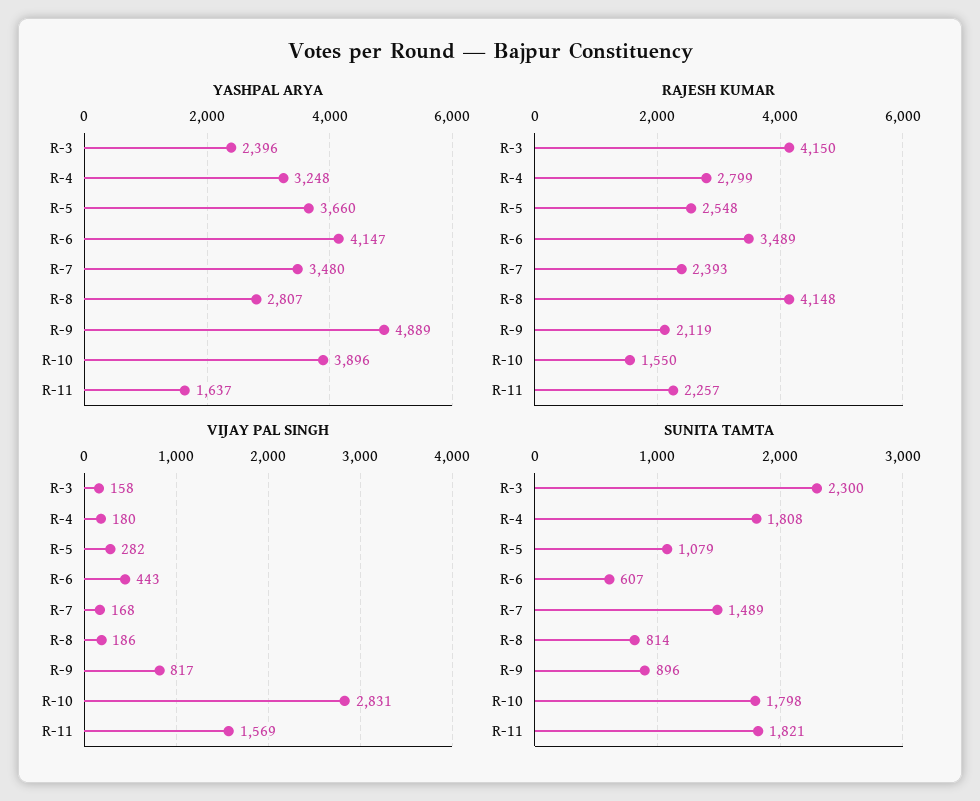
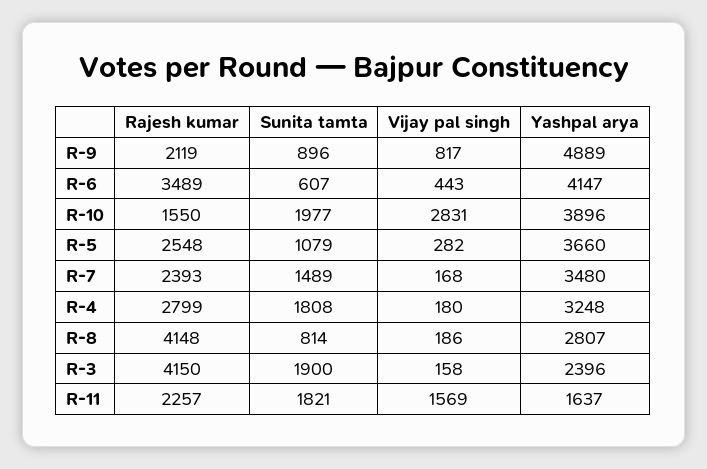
  {
    "YASHPAL ARYA": {
      "R-3": 2396,
      "R-4": 3248,
      "R-5": 3660,
      "R-6": 4147,
      "R-7": 3480,
      "R-8": 2807,
      "R-9": 4889,
      "R-10": 3896,
      "R-11": 1637
    },
    "RAJESH KUMAR": {
      "R-3": 4150,
      "R-4": 2799,
      "R-5": 2548,
      "R-6": 3489,
      "R-7": 2393,
      "R-8": 4148,
      "R-9": 2119,
      "R-10": 1550,
      "R-11": 2257
    },
    "VIJAY PAL SINGH": {
      "R-3": 158,
      "R-4": 180,
      "R-5": 282,
      "R-6": 443,
      "R-7": 168,
      "R-8": 186,
      "R-9": 817,
      "R-10": 2831,
      "R-11": 1569
    },
    "SUNITA TAMTA": {
-     "R-3": 2300,
+     "R-3": 1900,
      "R-4": 1808,
      "R-5": 1079,
      "R-6": 607,
      "R-7": 1489,
      "R-8": 814,
      "R-9": 896,
-     "R-10": 1798,
+     "R-10": 1977,
      "R-11": 1821
    }
  }

